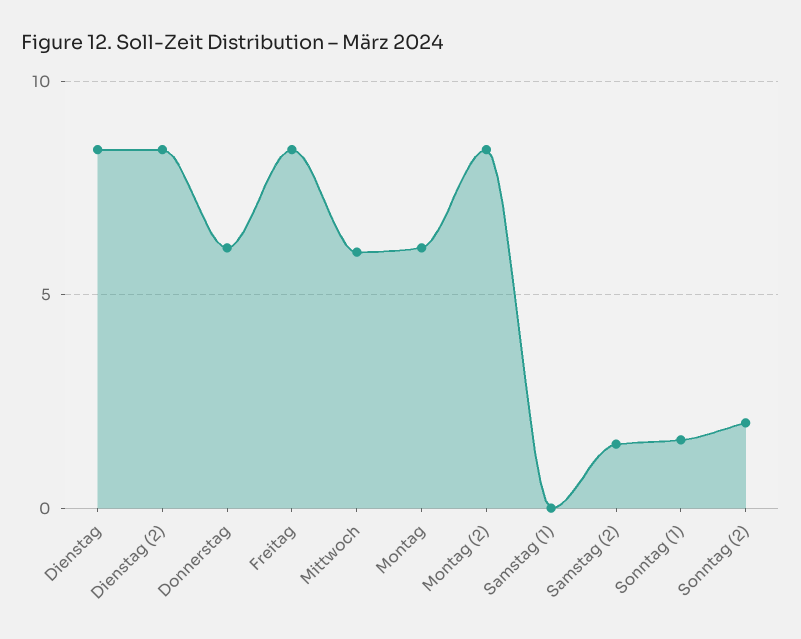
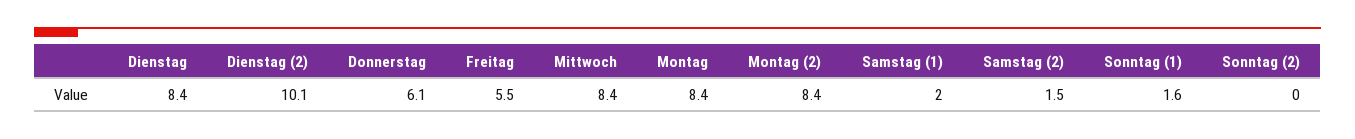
  {
    "Dienstag": 8.4,
-   "Dienstag (2)": 8.5,
+   "Dienstag (2)": 10.1,
    "Donnerstag": 6.1,
-   "Freitag": 8.5,
+   "Freitag": 5.5,
-   "Mittwoch": 6,
+   "Mittwoch": 8.4,
-   "Montag": 6,
+   "Montag": 8.4,
    "Montag (2)": 8.4,
-   "Samstag (1)": 0,
+   "Samstag (1)": 2,
    "Samstag (2)": 1.5,
    "Sonntag (1)": 1.6,
-   "Sonntag (2)": 2
+   "Sonntag (2)": 0
  }

